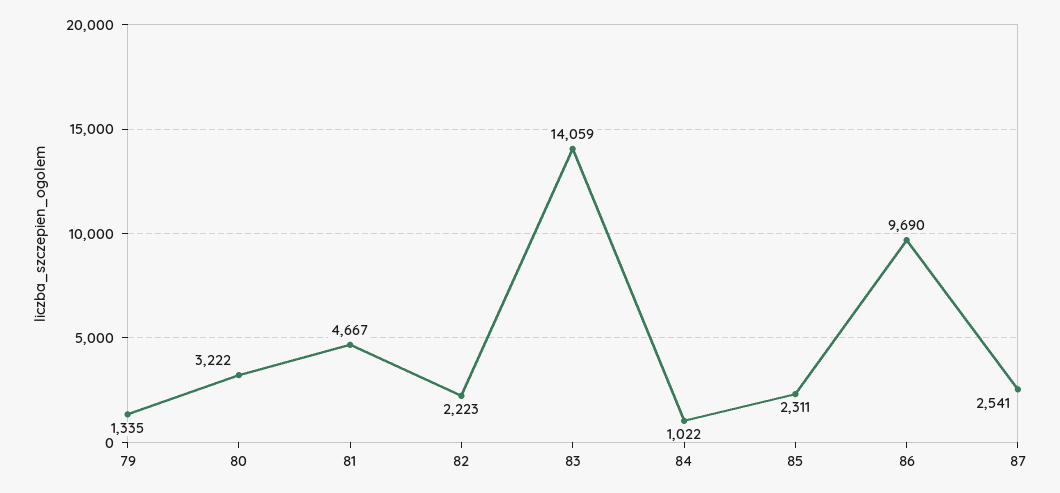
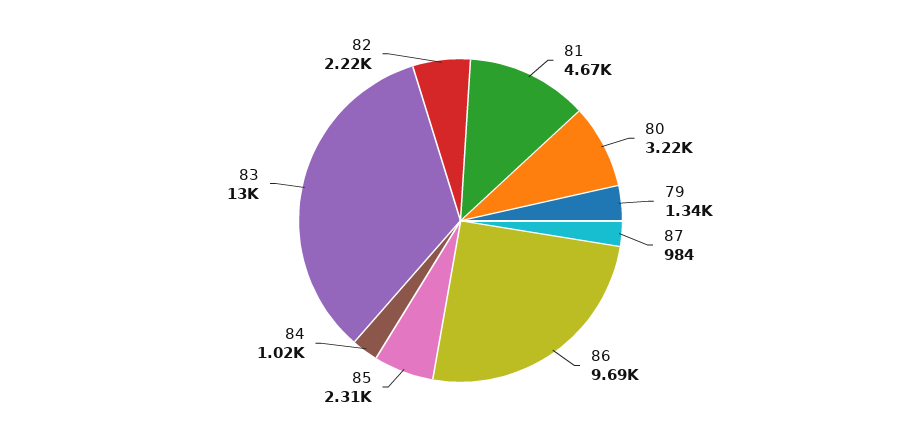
  {
    "79": 1335,
    "80": 3222,
    "81": 4667,
    "82": 2223,
-   "83": 14059,
+   "83": 13000,
    "84": 1022,
    "85": 2311,
    "86": 9690,
-   "87": 2541
+   "87": 984
  }

